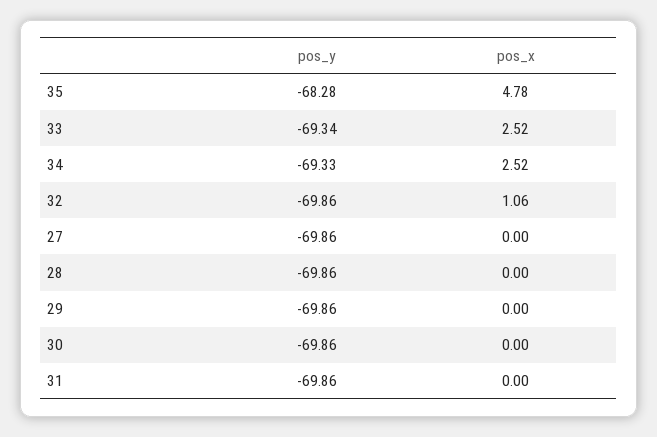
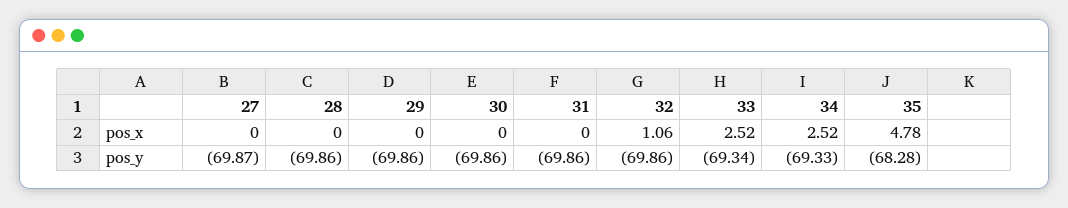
  {
    "pos_y": {
      "35": -68.28,
      "33": -69.34,
      "34": -69.33,
      "32": -69.86,
-     "27": -69.86,
+     "27": -69.87,
      "28": -69.86,
      "29": -69.86,
      "30": -69.86,
      "31": -69.86
    },
    "pos_x": {
      "35": 4.78,
      "33": 2.52,
      "34": 2.52,
      "32": 1.06,
      "27": 0,
      "28": 0,
      "29": 0,
      "30": 0,
      "31": 0
    }
  }

